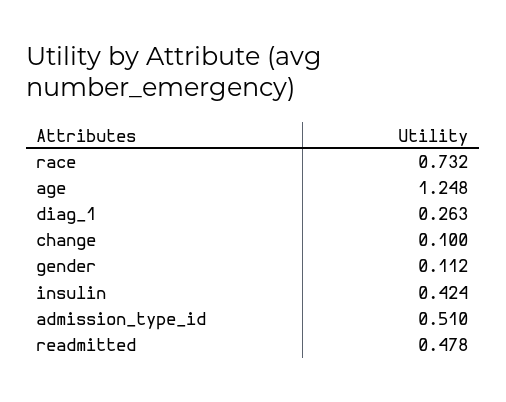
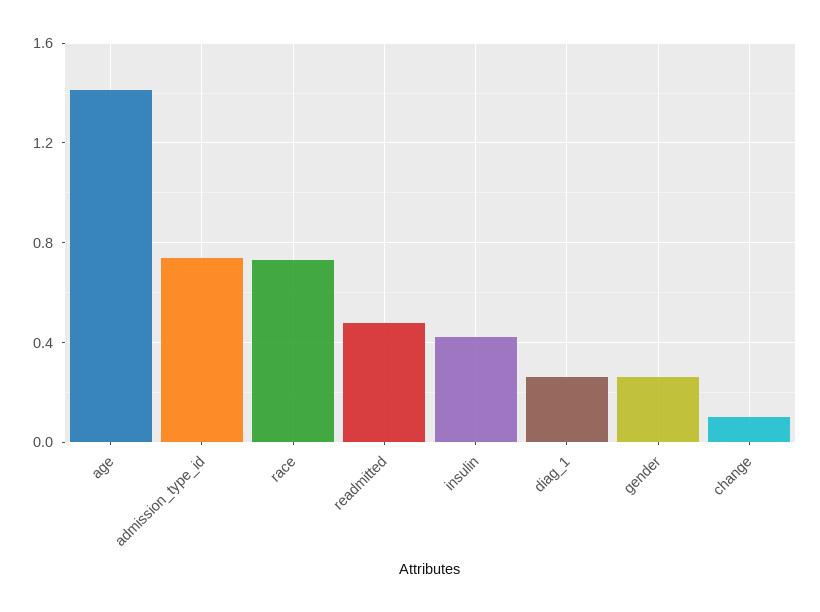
  {
    "race": 0.732,
-   "age": 1.248,
+   "age": 1.4,
    "diag_1": 0.263,
    "change": 0.1,
-   "gender": 0.112,
+   "gender": 0.25,
    "insulin": 0.424,
-   "admission_type_id": 0.51,
+   "admission_type_id": 0.75,
    "readmitted": 0.478
  }

